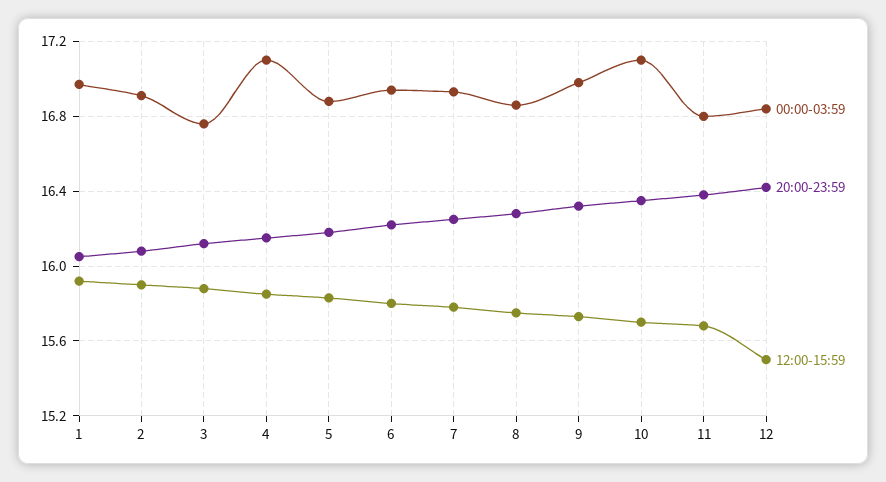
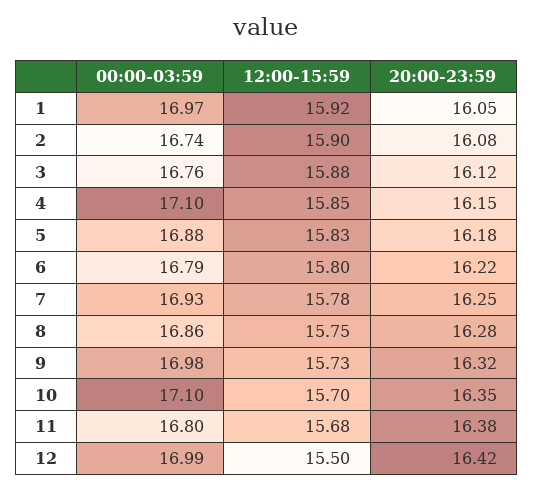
  {
    "00:00-03:59": {
      "1": 16.97,
-     "2": 16.9,
+     "2": 16.74,
      "3": 16.76,
      "4": 17.1,
      "5": 16.88,
-     "6": 16.95,
+     "6": 16.79,
      "7": 16.93,
      "8": 16.86,
      "9": 16.98,
      "10": 17.1,
      "11": 16.8,
-     "12": 16.85
+     "12": 16.99
    },
    "20:00-23:59": {
      "1": 16.05,
      "2": 16.08,
      "3": 16.12,
      "4": 16.15,
      "5": 16.18,
      "6": 16.22,
      "7": 16.25,
      "8": 16.28,
      "9": 16.32,
      "10": 16.35,
      "11": 16.38,
      "12": 16.42
    },
    "12:00-15:59": {
      "1": 15.92,
      "2": 15.9,
      "3": 15.88,
      "4": 15.85,
      "5": 15.83,
      "6": 15.8,
      "7": 15.78,
      "8": 15.75,
      "9": 15.73,
      "10": 15.7,
      "11": 15.68,
      "12": 15.5
    }
  }

